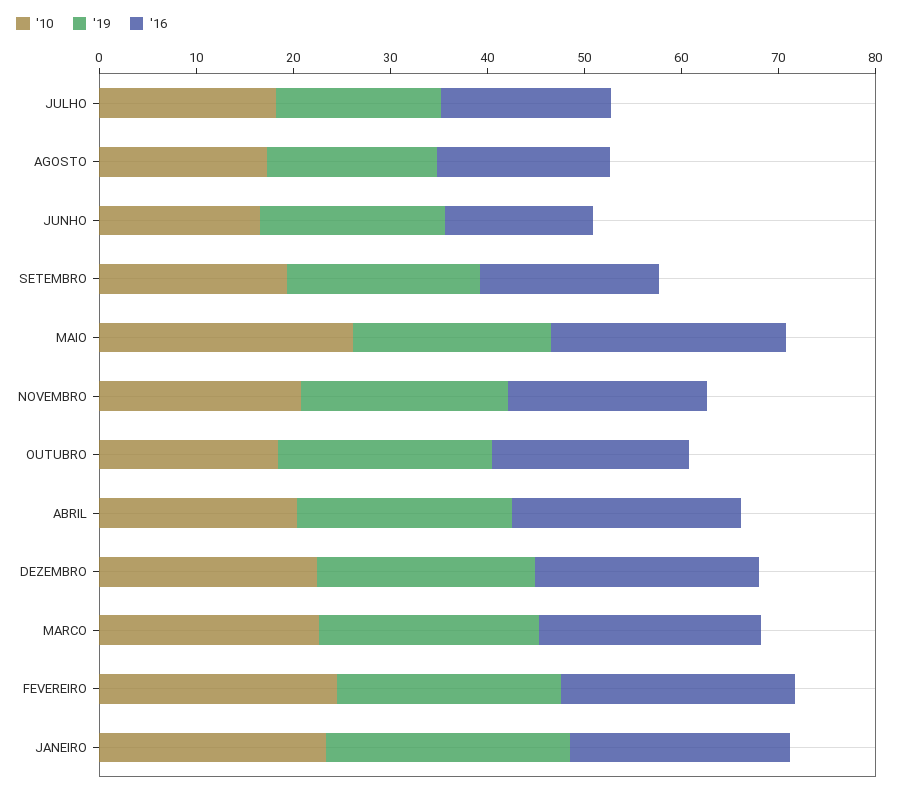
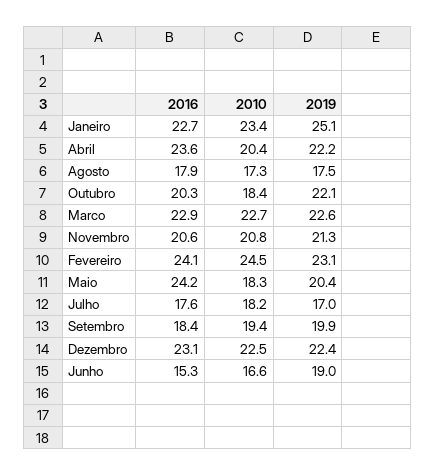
  {
    "'10": {
      "JULHO": 18.2,
      "AGOSTO": 17.3,
      "JUNHO": 16.6,
      "SETEMBRO": 19.4,
-     "MAIO": 26,
+     "MAIO": 18.3,
      "NOVEMBRO": 20.8,
      "OUTUBRO": 18.4,
      "ABRIL": 20.4,
      "DEZEMBRO": 22.5,
      "MARCO": 22.7,
      "FEVEREIRO": 24.5,
      "JANEIRO": 23.4
    },
    "'19": {
      "JULHO": 17,
      "AGOSTO": 17.5,
      "JUNHO": 19,
      "SETEMBRO": 19.9,
      "MAIO": 20.4,
      "NOVEMBRO": 21.3,
      "OUTUBRO": 22.1,
      "ABRIL": 22.2,
      "DEZEMBRO": 22.4,
      "MARCO": 22.6,
      "FEVEREIRO": 23.1,
      "JANEIRO": 25.1
    },
    "'16": {
      "JULHO": 17.6,
      "AGOSTO": 17.9,
      "JUNHO": 15.3,
      "SETEMBRO": 18.4,
      "MAIO": 24.2,
      "NOVEMBRO": 20.6,
      "OUTUBRO": 20.3,
      "ABRIL": 23.6,
      "DEZEMBRO": 23.1,
      "MARCO": 22.9,
      "FEVEREIRO": 24.1,
      "JANEIRO": 22.7
    }
  }

